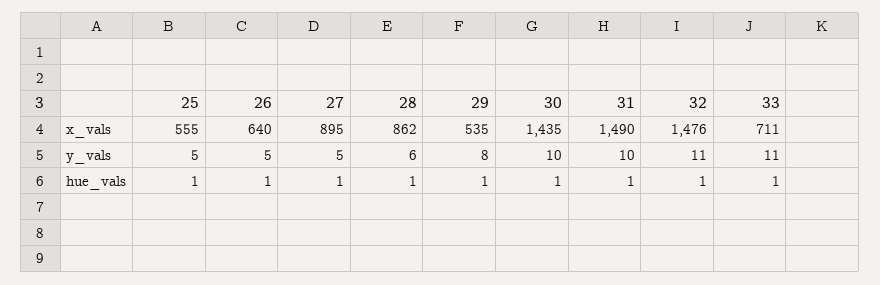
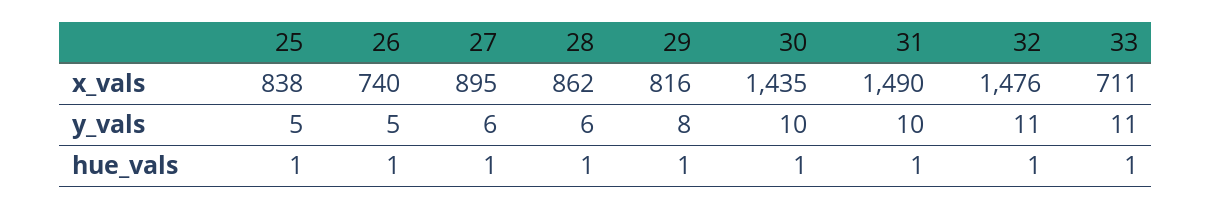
  {
    "25": {
-     "x_vals": 555,
+     "x_vals": 838,
      "y_vals": 5,
      "hue_vals": 1
    },
    "26": {
-     "x_vals": 640,
+     "x_vals": 740,
      "y_vals": 5,
      "hue_vals": 1
    },
    "27": {
      "x_vals": 895,
-     "y_vals": 5,
+     "y_vals": 6,
      "hue_vals": 1
    },
    "28": {
      "x_vals": 862,
      "y_vals": 6,
      "hue_vals": 1
    },
    "29": {
-     "x_vals": 535,
+     "x_vals": 816,
      "y_vals": 8,
      "hue_vals": 1
    },
    "30": {
      "x_vals": 1435,
      "y_vals": 10,
      "hue_vals": 1
    },
    "31": {
      "x_vals": 1490,
      "y_vals": 10,
      "hue_vals": 1
    },
    "32": {
      "x_vals": 1476,
      "y_vals": 11,
      "hue_vals": 1
    },
    "33": {
      "x_vals": 711,
      "y_vals": 11,
      "hue_vals": 1
    }
  }

